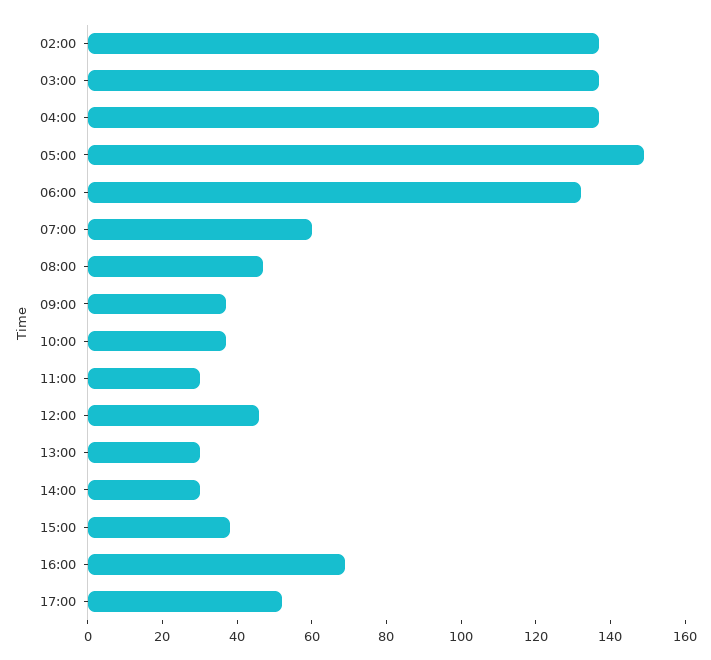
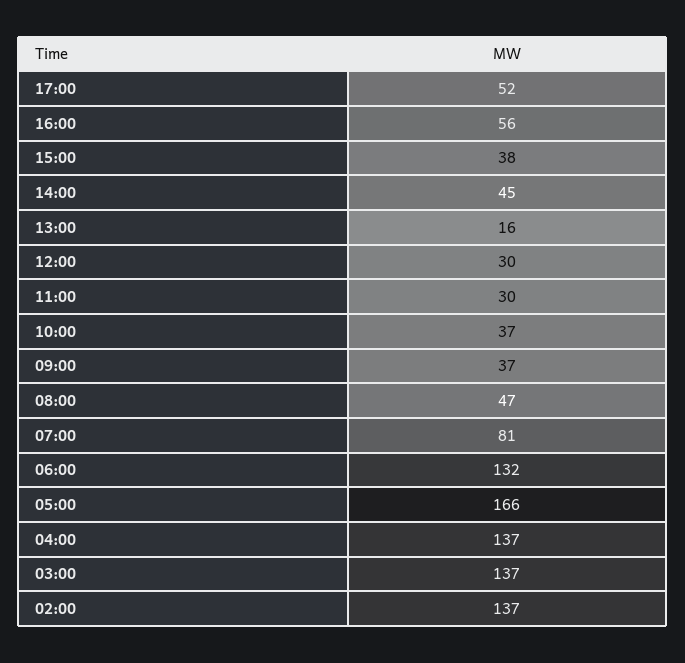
  {
    "02:00": 137,
    "03:00": 137,
    "04:00": 137,
-   "05:00": 150,
+   "05:00": 166,
    "06:00": 132,
-   "07:00": 60,
+   "07:00": 81,
    "08:00": 47,
    "09:00": 37,
    "10:00": 37,
    "11:00": 30,
-   "12:00": 45,
+   "12:00": 30,
-   "13:00": 30,
+   "13:00": 16,
-   "14:00": 30,
+   "14:00": 45,
    "15:00": 38,
-   "16:00": 70,
+   "16:00": 56,
    "17:00": 52
  }

